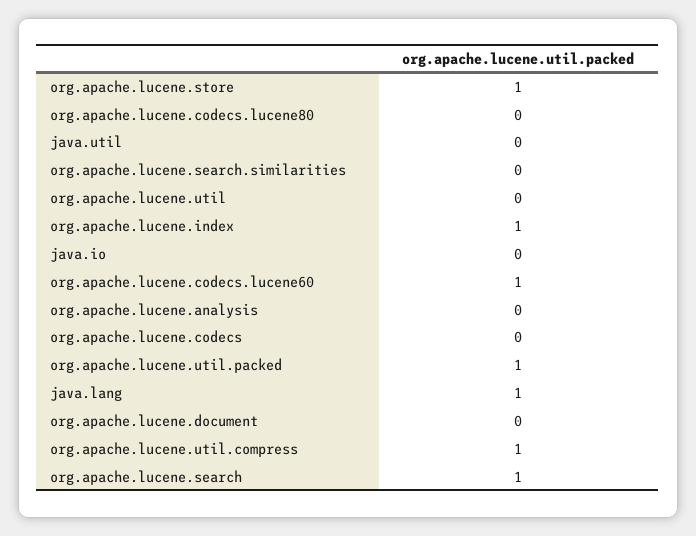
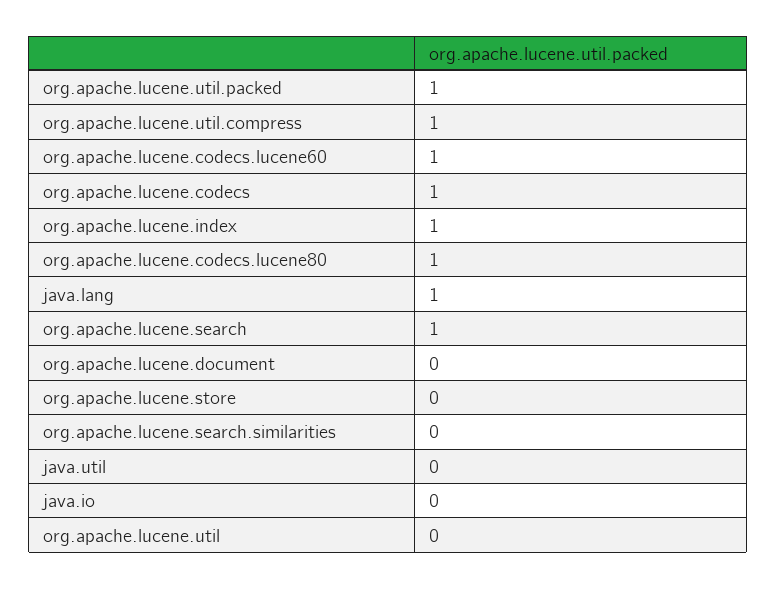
  {
-   "org.apache.lucene.store": 1,
+   "org.apache.lucene.store": 0,
-   "org.apache.lucene.codecs.lucene80": 0,
+   "org.apache.lucene.codecs.lucene80": 1,
    "java.util": 0,
    "org.apache.lucene.search.similarities": 0,
    "org.apache.lucene.util": 0,
    "org.apache.lucene.index": 1,
    "java.io": 0,
    "org.apache.lucene.codecs.lucene60": 1,
-   "org.apache.lucene.analysis": 0,
-   "org.apache.lucene.codecs": 0,
+   "org.apache.lucene.codecs": 1,
    "org.apache.lucene.util.packed": 1,
    "java.lang": 1,
    "org.apache.lucene.document": 0,
    "org.apache.lucene.util.compress": 1,
    "org.apache.lucene.search": 1
  }

